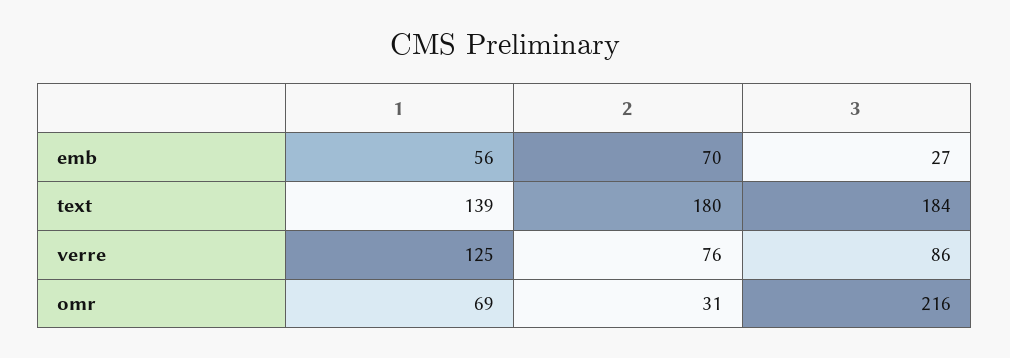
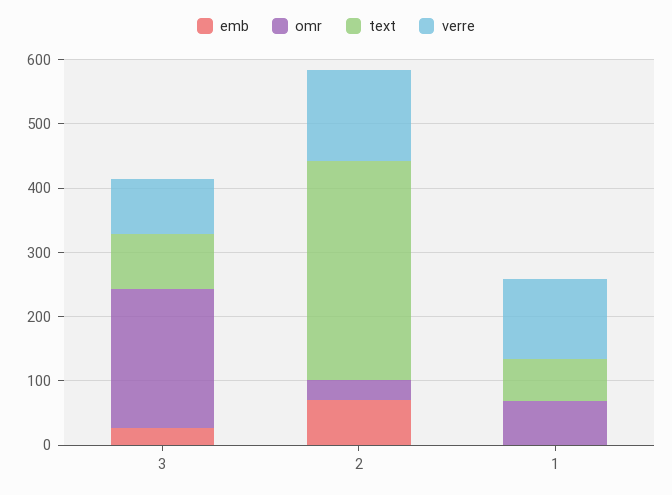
  {
    "emb": {
-     "1": 56,
+     "1": 0,
      "2": 70,
      "3": 27
    },
    "text": {
-     "1": 139,
+     "1": 60,
-     "2": 180,
+     "2": 340,
-     "3": 184
+     "3": 80
    },
    "verre": {
      "1": 125,
-     "2": 76,
+     "2": 140,
      "3": 86
    },
    "omr": {
      "1": 69,
      "2": 31,
      "3": 216
    }
  }

